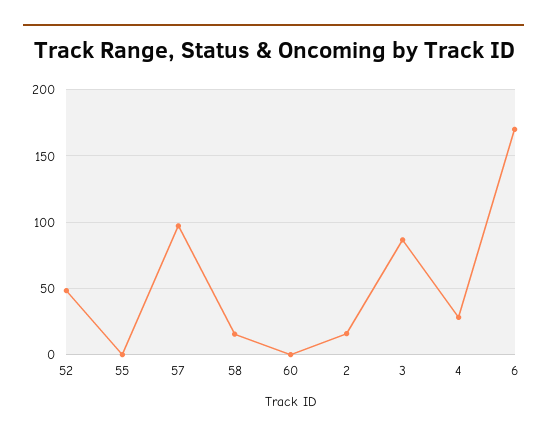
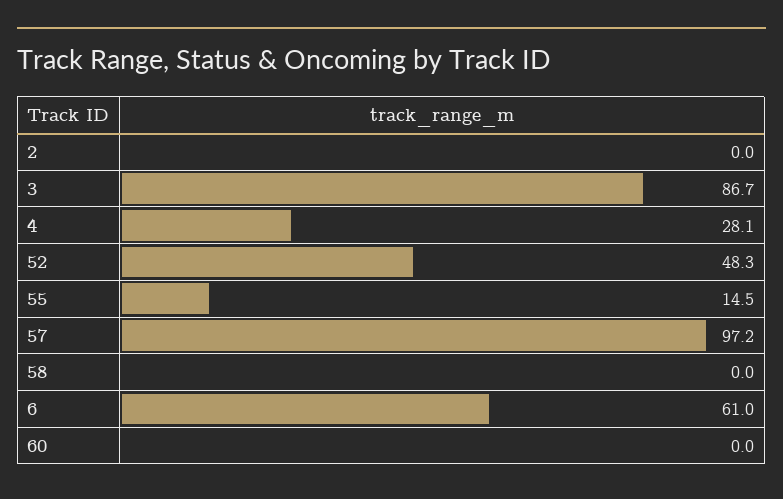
  {
    "52": 48.3,
-   "55": 0,
+   "55": 14.5,
    "57": 97.2,
-   "58": 15,
+   "58": 0,
    "60": 0,
-   "2": 15,
+   "2": 0,
    "3": 86.7,
    "4": 28.1,
-   "6": 170
+   "6": 61
  }

